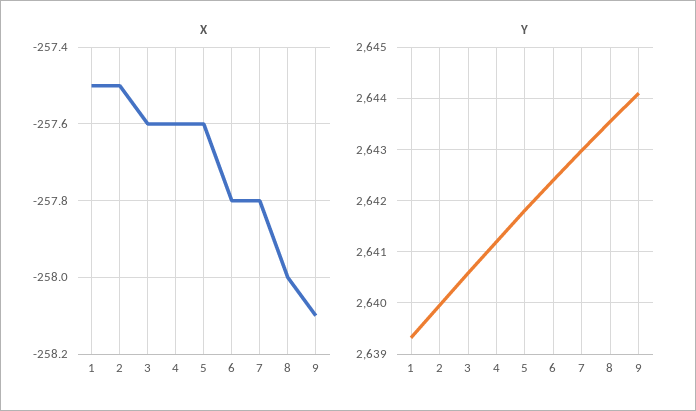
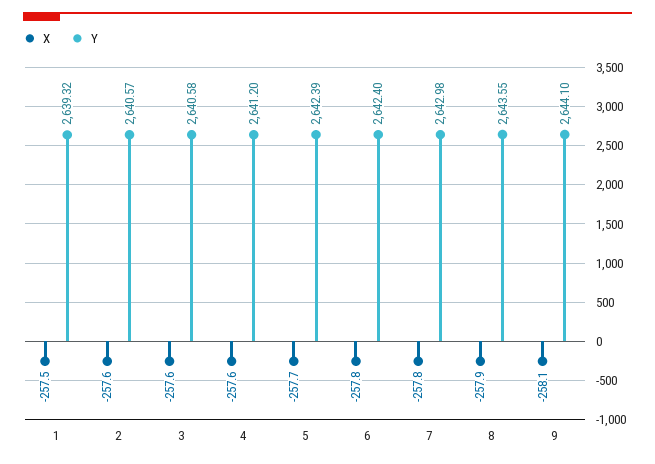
  {
    "X": {
      "1": -257.5,
-     "2": -257.5,
+     "2": -257.6,
      "3": -257.6,
      "4": -257.6,
-     "5": -257.6,
+     "5": -257.7,
      "6": -257.8,
      "7": -257.8,
-     "8": -258,
+     "8": -257.9,
      "9": -258.1
    },
    "Y": {
      "1": 2639.32,
-     "2": 2640,
+     "2": 2640.57,
      "3": 2640.58,
      "4": 2641.2,
-     "5": 2641.8,
+     "5": 2642.39,
      "6": 2642.4,
      "7": 2642.98,
      "8": 2643.55,
      "9": 2644.1
    }
  }

